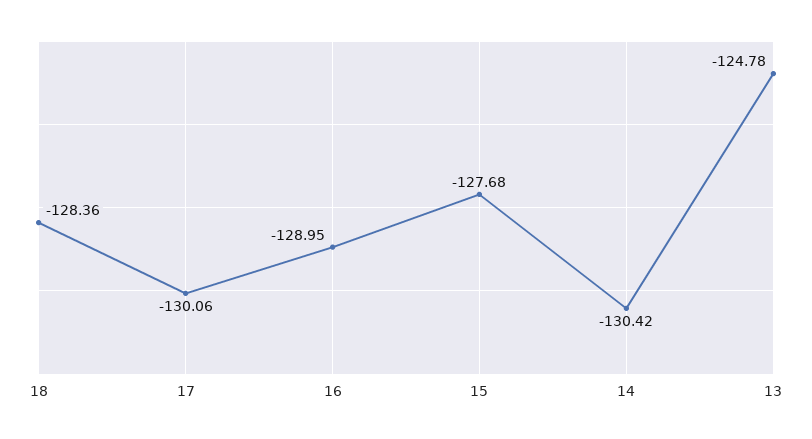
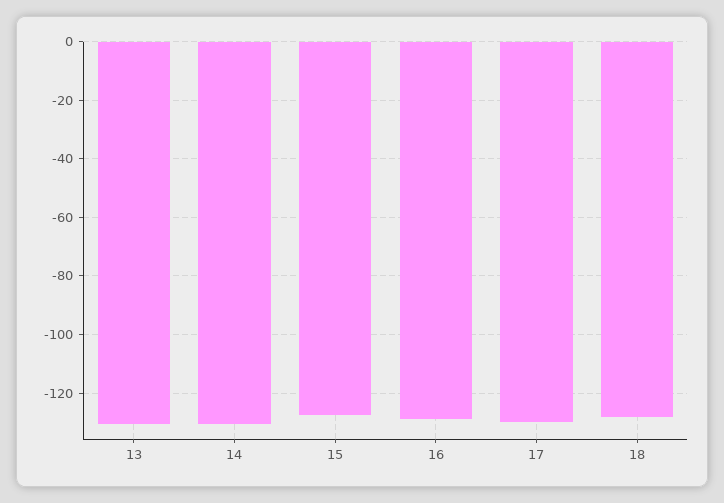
  {
    "18": -128.36,
    "17": -130.06,
    "16": -128.95,
    "15": -127.68,
    "14": -130.42,
-   "13": -124.78
+   "13": -130
  }

